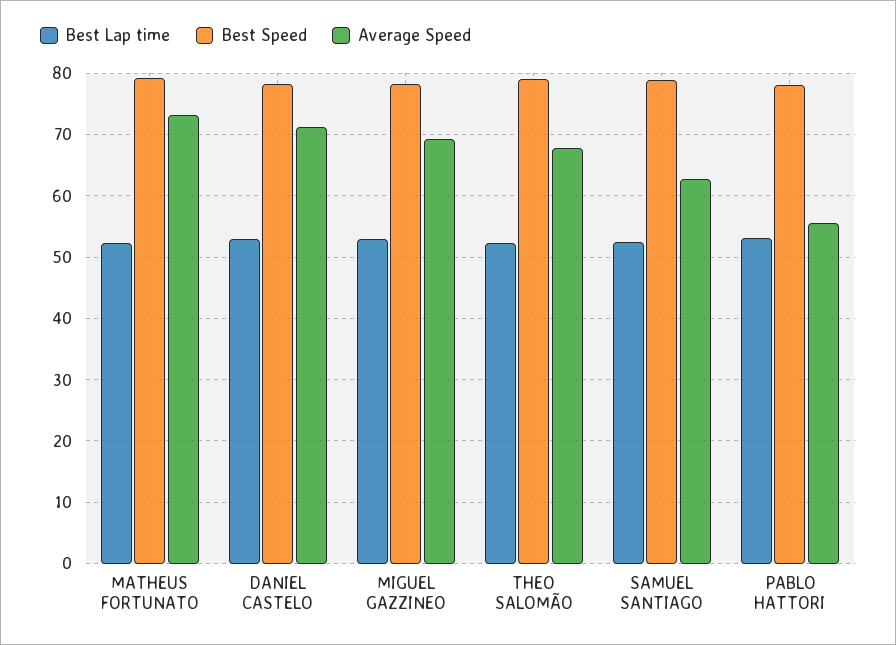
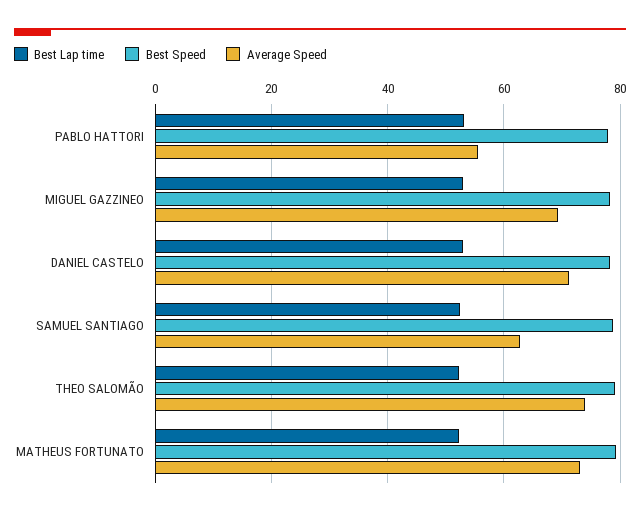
  {
    "Best Lap time": {
      "MATHEUS FORTUNATO": 52,
      "DANIEL CASTELO": 53,
      "MIGUEL GAZZINEO": 53,
      "THEO SALOMÃO": 52,
      "SAMUEL SANTIAGO": 52,
      "PABLO HATTORI": 53
    },
    "Best Speed": {
      "MATHEUS FORTUNATO": 79,
      "DANIEL CASTELO": 78,
      "MIGUEL GAZZINEO": 78,
      "THEO SALOMÃO": 79,
      "SAMUEL SANTIAGO": 79,
      "PABLO HATTORI": 78
    },
    "Average Speed": {
      "MATHEUS FORTUNATO": 73,
      "DANIEL CASTELO": 71,
      "MIGUEL GAZZINEO": 69,
-     "THEO SALOMÃO": 68,
+     "THEO SALOMÃO": 74,
      "SAMUEL SANTIAGO": 63,
      "PABLO HATTORI": 56
    }
  }

